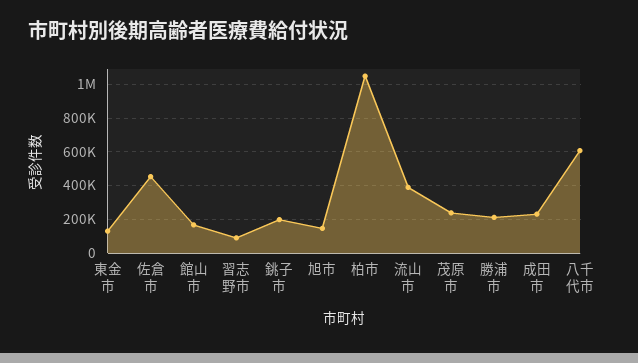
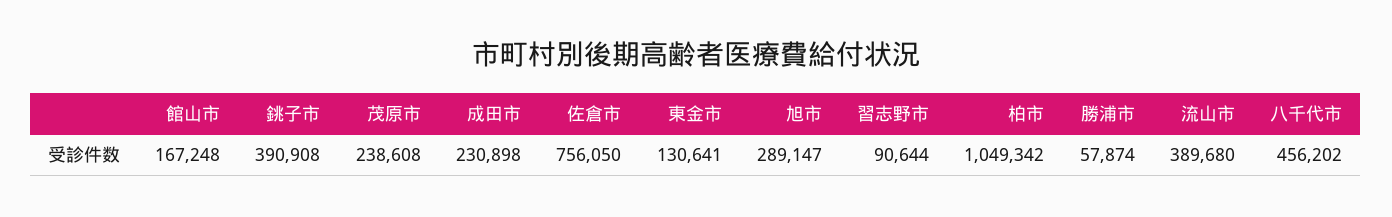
  {
    "東金市": 130641,
-   "佐倉市": 450000,
+   "佐倉市": 756050,
    "館山市": 167248,
    "習志野市": 90644,
-   "銚子市": 200000,
+   "銚子市": 390908,
-   "旭市": 150000,
+   "旭市": 289147,
    "柏市": 1049342,
    "流山市": 389680,
    "茂原市": 238608,
-   "勝浦市": 200000,
+   "勝浦市": 57874,
    "成田市": 230898,
-   "八千代市": 600000
+   "八千代市": 456202
  }

